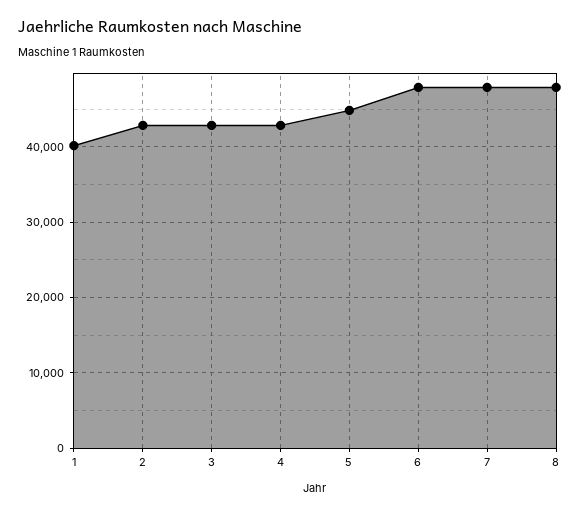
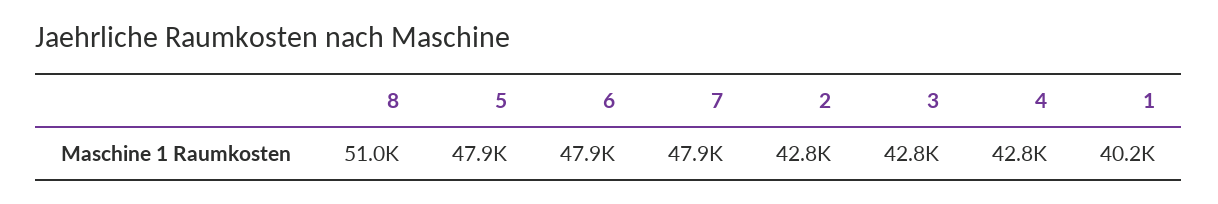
  {
    "1": 40200,
    "2": 42800,
    "3": 42800,
    "4": 42800,
-   "5": 45000,
+   "5": 47900,
    "6": 47900,
    "7": 47900,
-   "8": 48000
+   "8": 51000
  }

